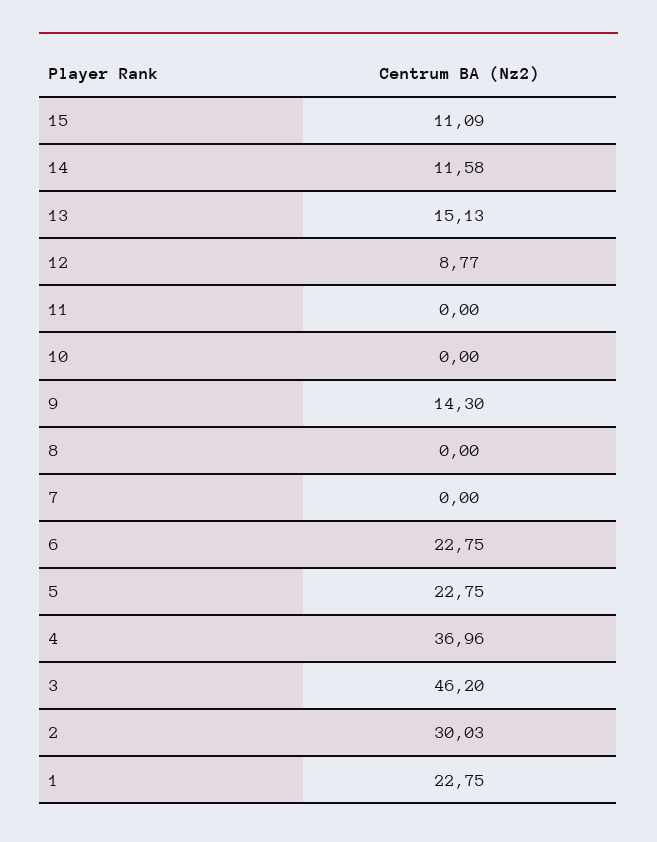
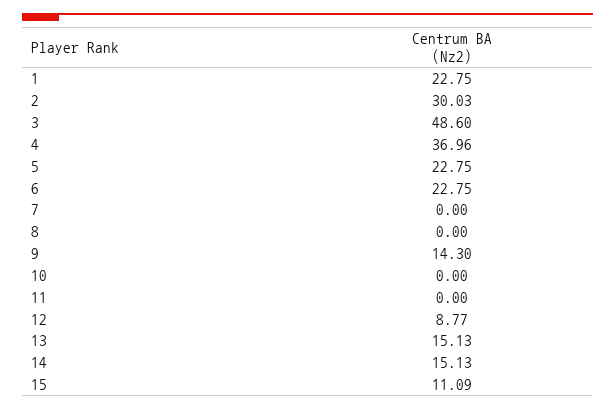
  {
    "15": 11.09,
-   "14": 11.58,
+   "14": 15.13,
    "13": 15.13,
    "12": 8.77,
    "11": 0,
    "10": 0,
    "9": 14.3,
    "8": 0,
    "7": 0,
    "6": 22.75,
    "5": 22.75,
    "4": 36.96,
-   "3": 46.2,
+   "3": 48.6,
    "2": 30.03,
    "1": 22.75
  }

